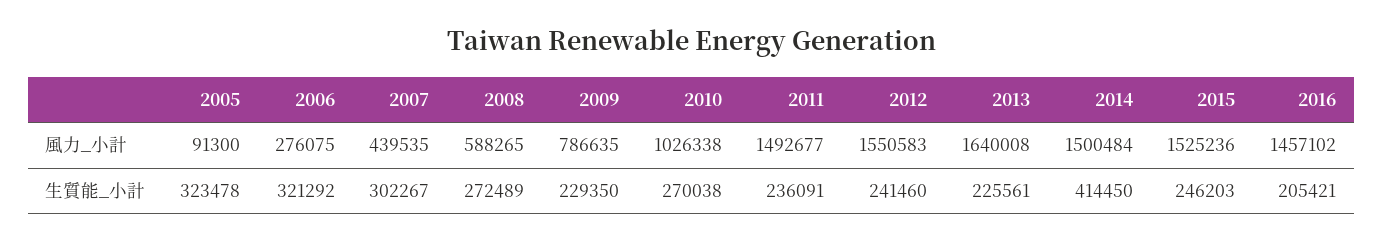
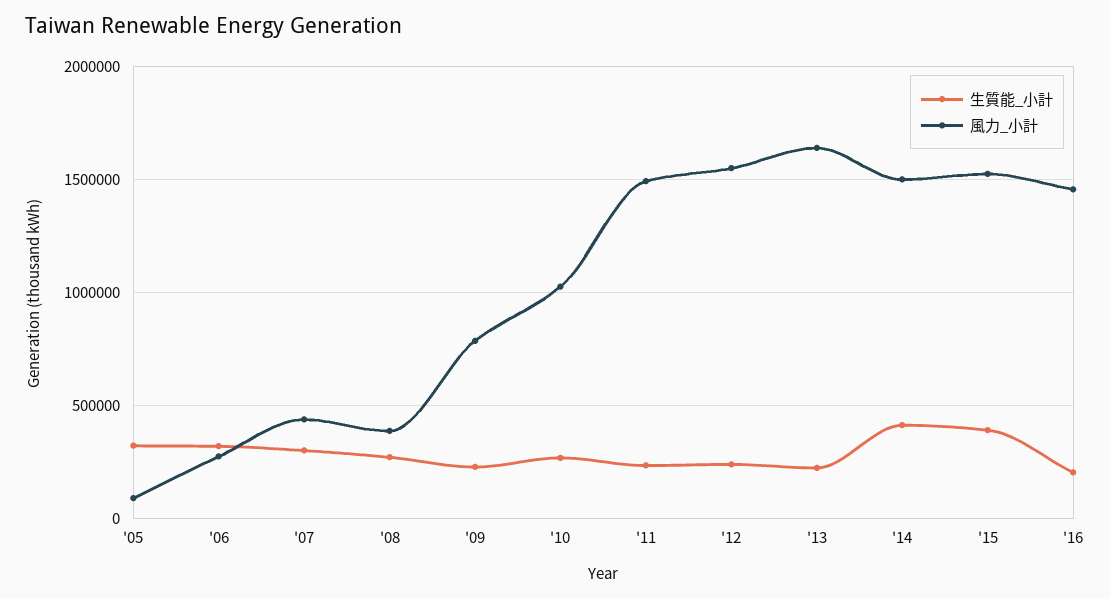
  {
    "風力_小計": {
      "2005": 91300,
      "2006": 276075,
      "2007": 439535,
-     "2008": 588265,
+     "2008": 400000,
      "2009": 786635,
      "2010": 1026338,
      "2011": 1492677,
      "2012": 1550583,
      "2013": 1640008,
      "2014": 1500484,
      "2015": 1525236,
      "2016": 1457102
    },
    "生質能_小計": {
      "2005": 323478,
      "2006": 321292,
      "2007": 302267,
      "2008": 272489,
      "2009": 229350,
      "2010": 270038,
      "2011": 236091,
      "2012": 241460,
      "2013": 225561,
      "2014": 414450,
-     "2015": 246203,
+     "2015": 400000,
      "2016": 205421
    }
  }

